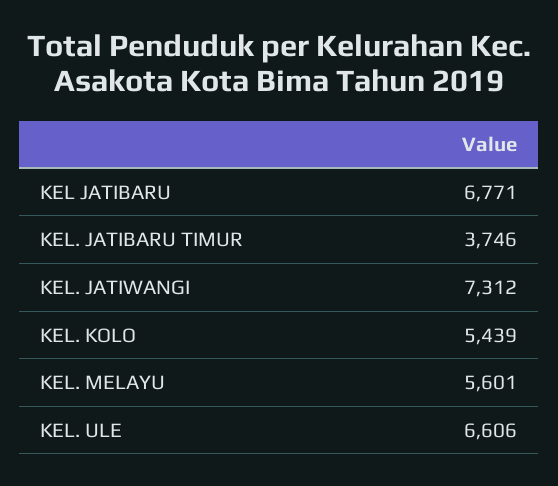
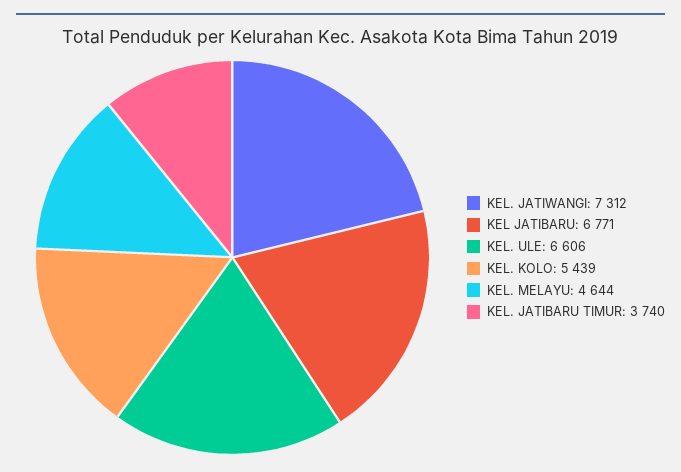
  {
    "KEL JATIBARU": 6771,
-   "KEL. JATIBARU TIMUR": 3746,
+   "KEL. JATIBARU TIMUR": 3740,
    "KEL. JATIWANGI": 7312,
    "KEL. KOLO": 5439,
-   "KEL. MELAYU": 5601,
+   "KEL. MELAYU": 4644,
    "KEL. ULE": 6606
  }

